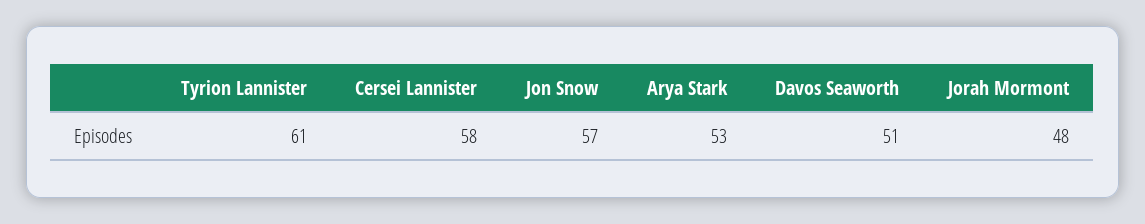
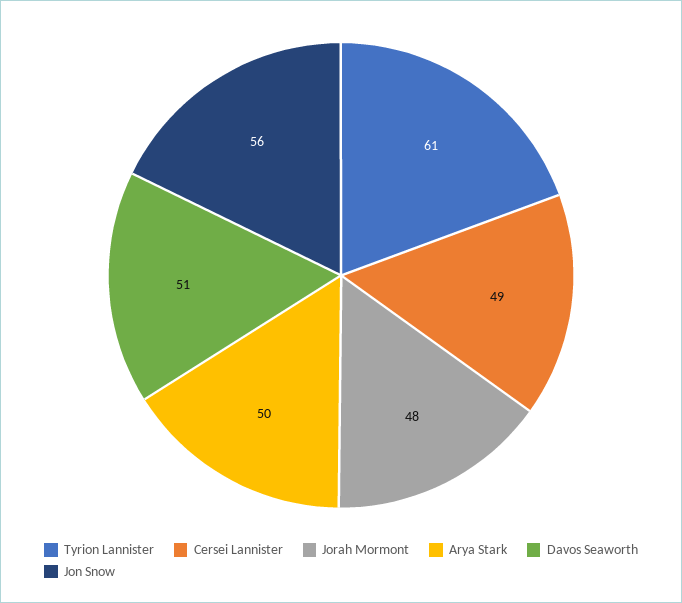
  {
    "Tyrion Lannister": 61,
-   "Cersei Lannister": 58,
+   "Cersei Lannister": 49,
-   "Jon Snow": 57,
+   "Jon Snow": 56,
-   "Arya Stark": 53,
+   "Arya Stark": 50,
    "Davos Seaworth": 51,
    "Jorah Mormont": 48
  }

